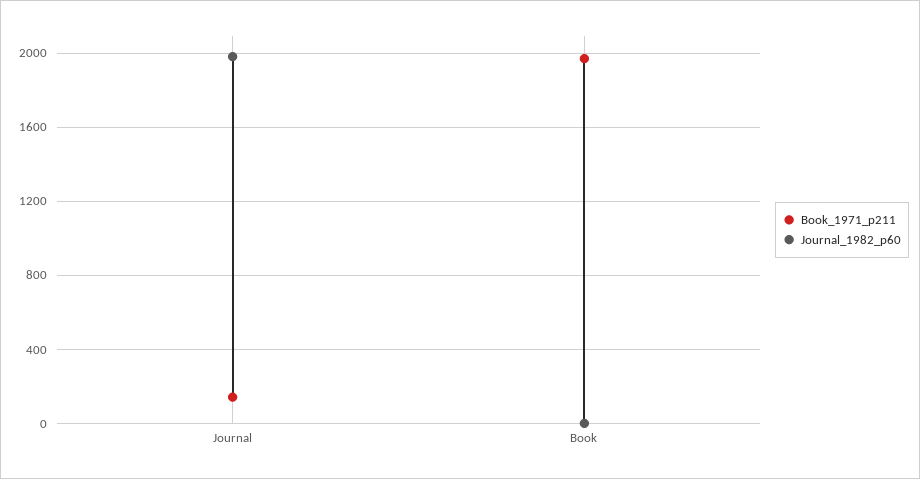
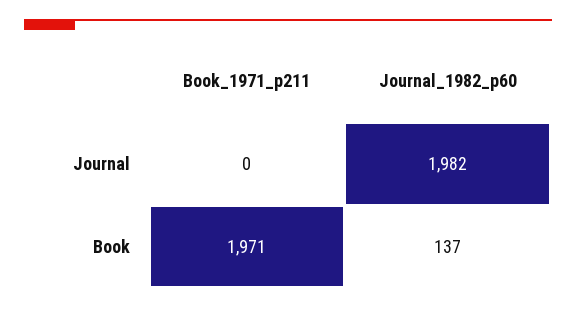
  {
    "Book_1971_p211": {
-     "Journal": 150,
+     "Journal": 0,
      "Book": 1971
    },
    "Journal_1982_p60": {
      "Journal": 1982,
-     "Book": 0
+     "Book": 137
    }
  }

